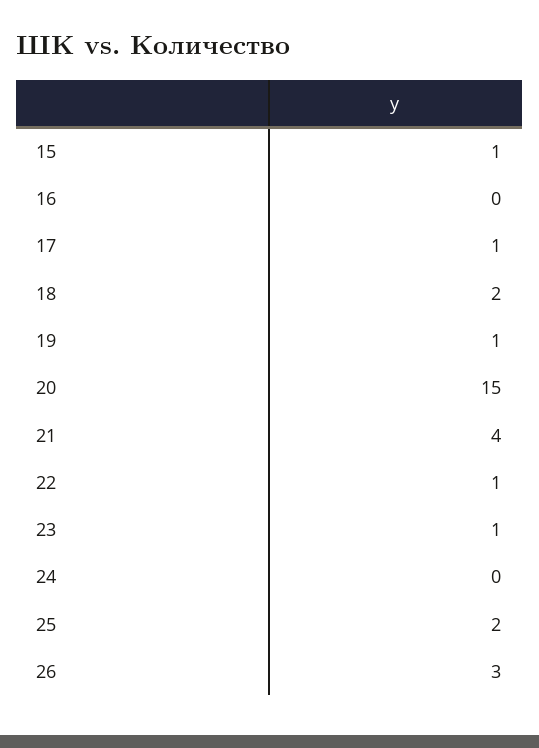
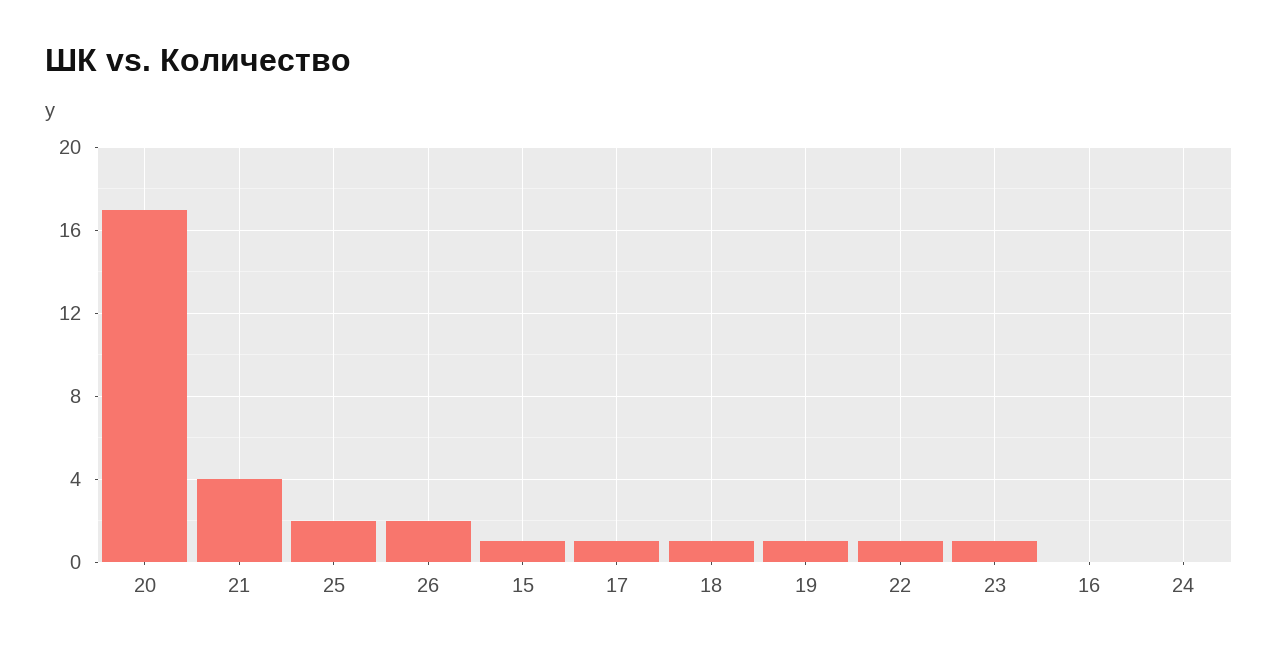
  {
    "15": 1,
    "16": 0,
    "17": 1,
-   "18": 2,
+   "18": 1,
    "19": 1,
-   "20": 15,
+   "20": 17,
    "21": 4,
    "22": 1,
    "23": 1,
    "24": 0,
    "25": 2,
-   "26": 3
+   "26": 2
  }

